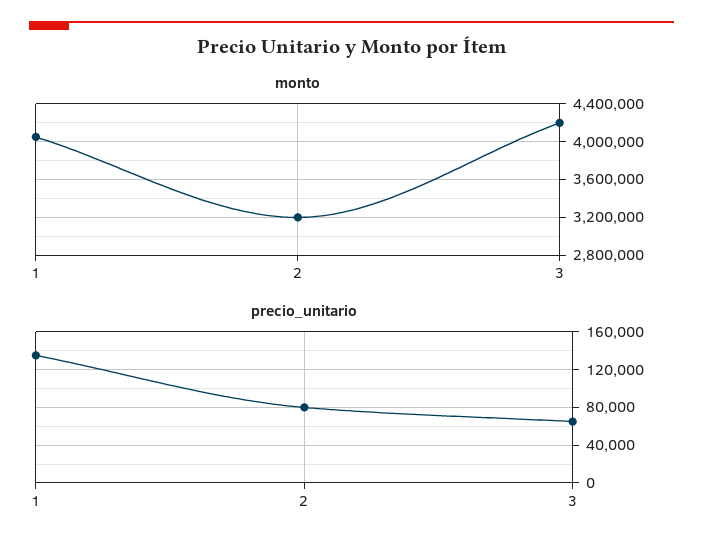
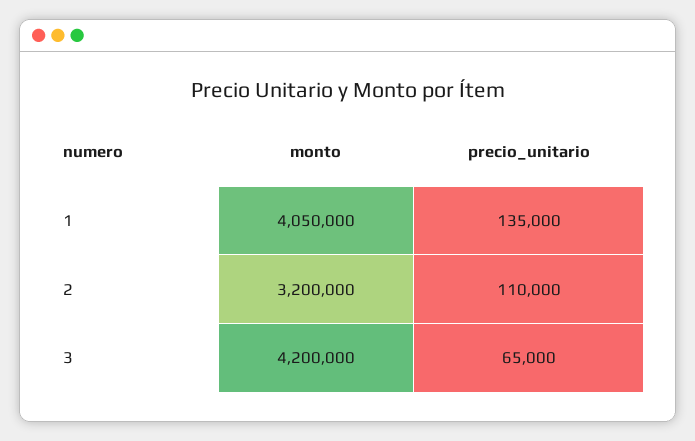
  {
    "monto": {
      "1": 4050000,
      "2": 3200000,
      "3": 4200000
    },
    "precio_unitario": {
      "1": 135000,
-     "2": 80000,
+     "2": 110000,
      "3": 65000
    }
  }

